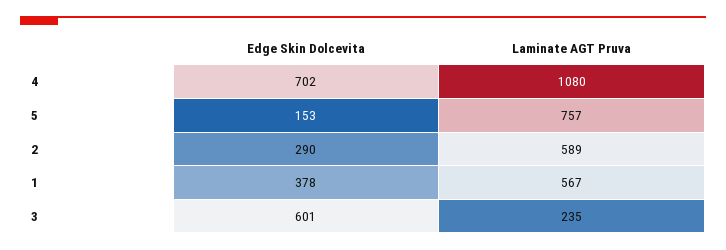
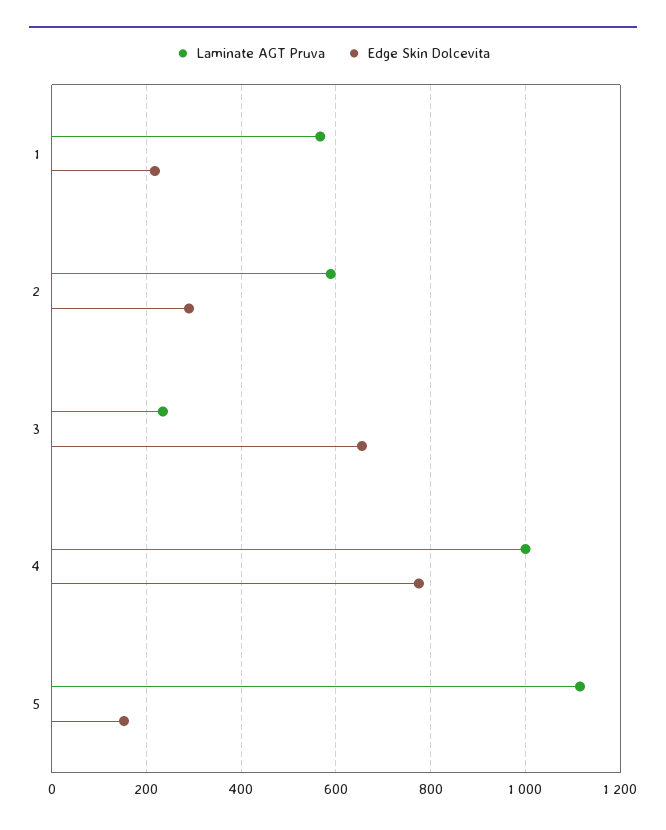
  {
    "Edge Skin Dolcevita": {
-     "4": 702,
+     "4": 780,
      "5": 153,
      "2": 290,
-     "1": 378,
+     "1": 220,
-     "3": 601
+     "3": 660
    },
    "Laminate AGT Pruva": {
-     "4": 1080,
+     "4": 1000,
-     "5": 757,
+     "5": 1120,
      "2": 589,
      "1": 567,
      "3": 235
    }
  }

